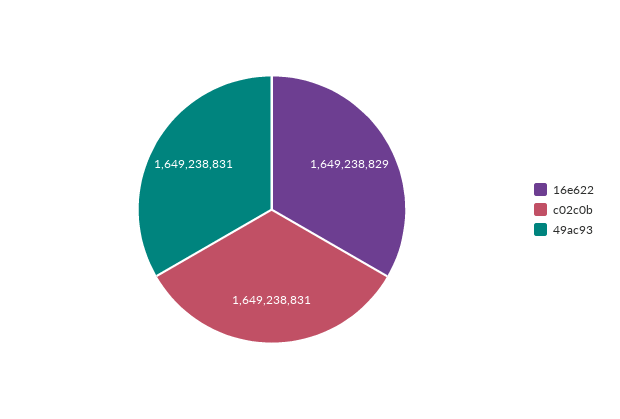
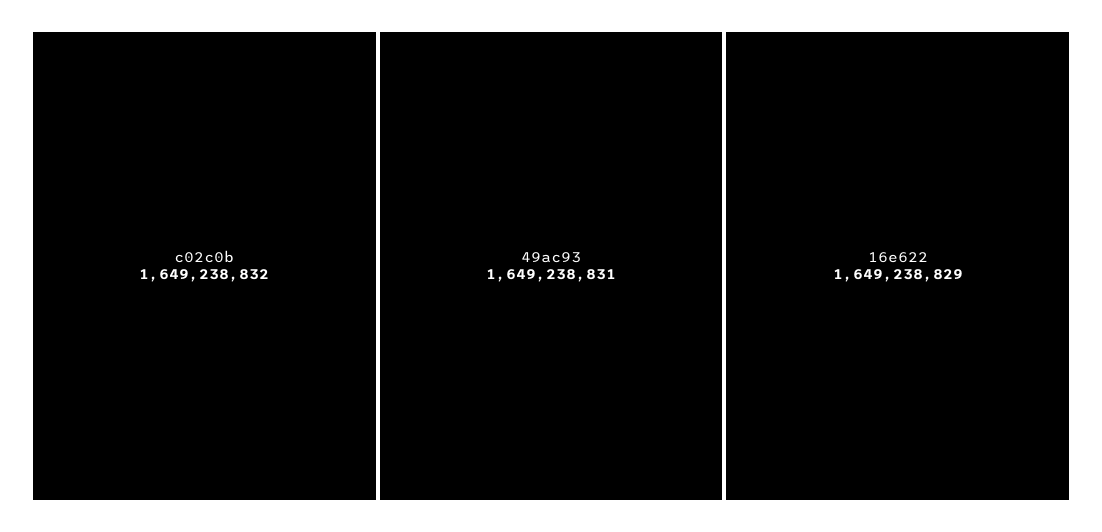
  {
    "16e622": 1649238829,
-   "c02c0b": 1649238831,
+   "c02c0b": 1649238832,
    "49ac93": 1649238831
  }

